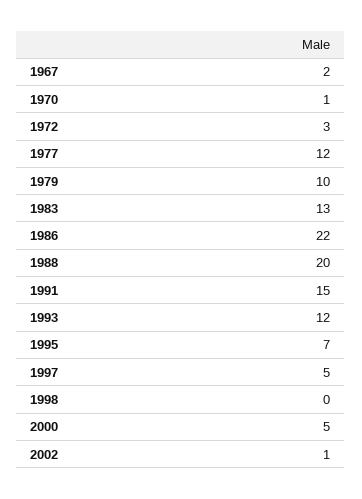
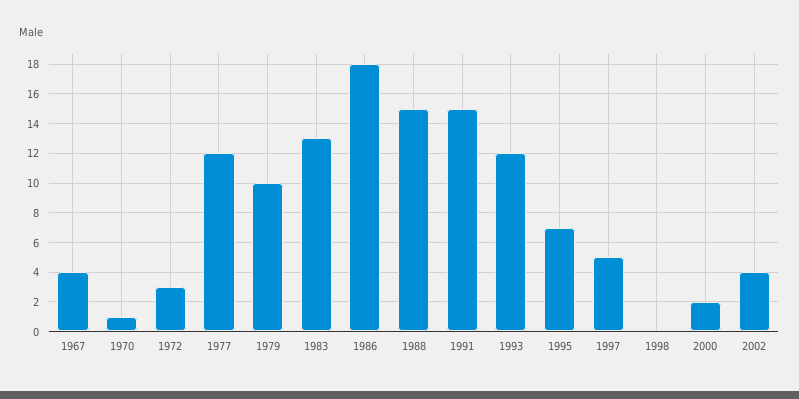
  {
-   "1967": 2,
+   "1967": 4,
    "1970": 1,
    "1972": 3,
    "1977": 12,
    "1979": 10,
    "1983": 13,
-   "1986": 22,
+   "1986": 18,
-   "1988": 20,
+   "1988": 15,
    "1991": 15,
    "1993": 12,
    "1995": 7,
    "1997": 5,
    "1998": 0,
-   "2000": 5,
+   "2000": 2,
-   "2002": 1
+   "2002": 4
  }

